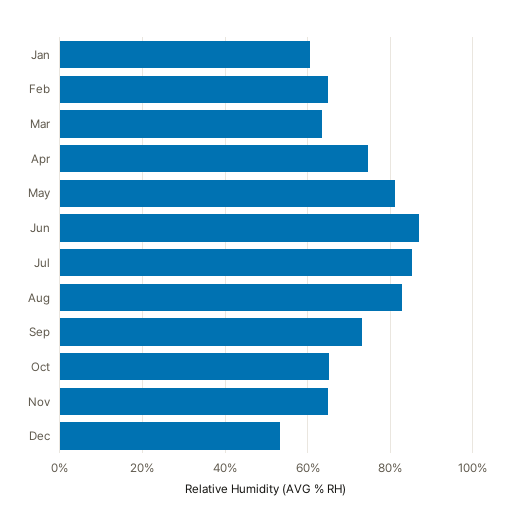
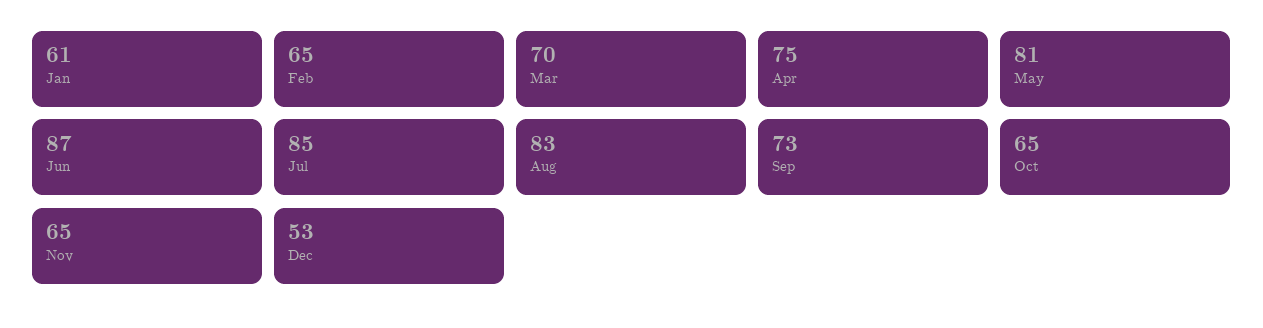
  {
    "Jan": 61,
    "Feb": 65,
-   "Mar": 64,
+   "Mar": 70,
    "Apr": 75,
    "May": 81,
    "Jun": 87,
    "Jul": 85,
    "Aug": 83,
    "Sep": 73,
    "Oct": 65,
    "Nov": 65,
    "Dec": 53
  }

